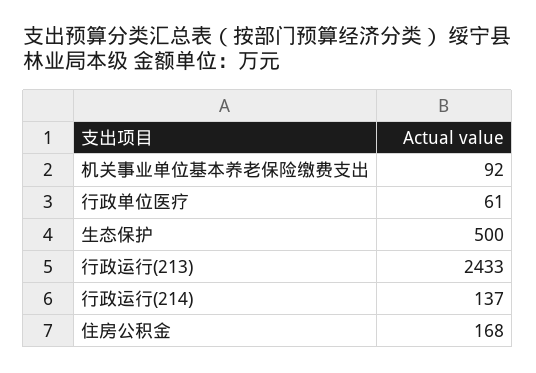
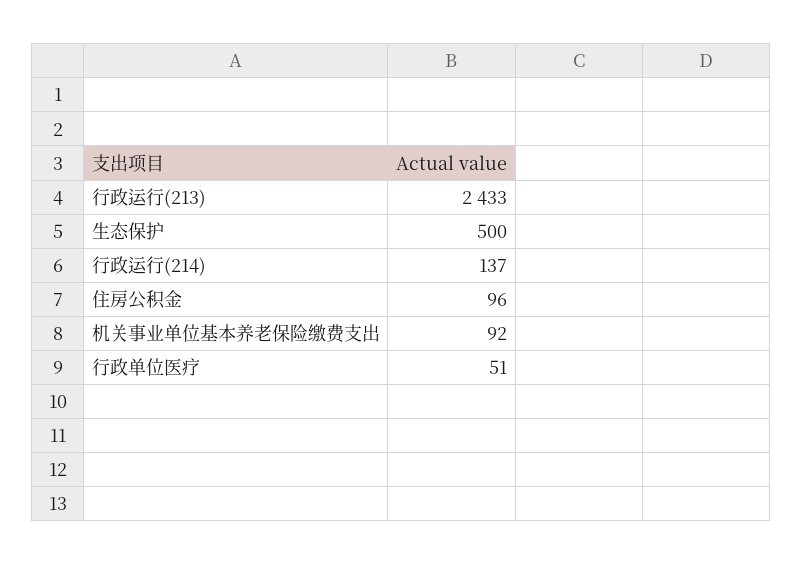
  {
    "机关事业单位基本养老保险缴费支出": 92,
-   "行政单位医疗": 61,
+   "行政单位医疗": 51,
    "生态保护": 500,
    "行政运行(213)": 2433,
    "行政运行(214)": 137,
-   "住房公积金": 168
+   "住房公积金": 96
  }

